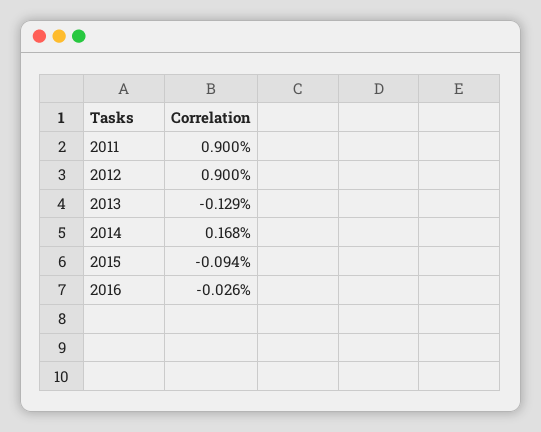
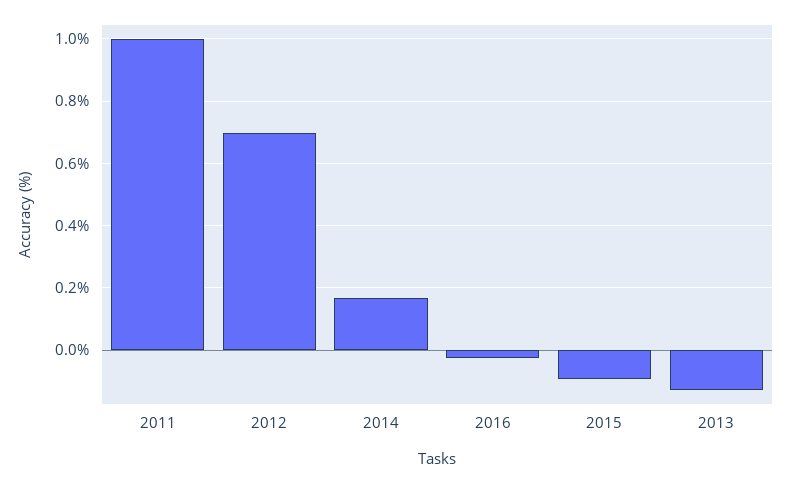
  {
-   "2011": 0.9,
+   "2011": 1,
-   "2012": 0.9,
+   "2012": 0.7,
    "2013": -0.129,
    "2014": 0.168,
    "2015": -0.094,
    "2016": -0.026
  }

